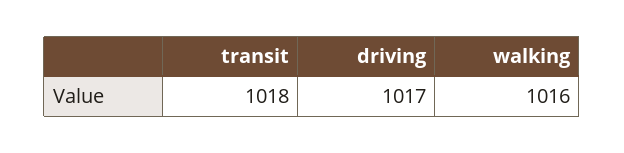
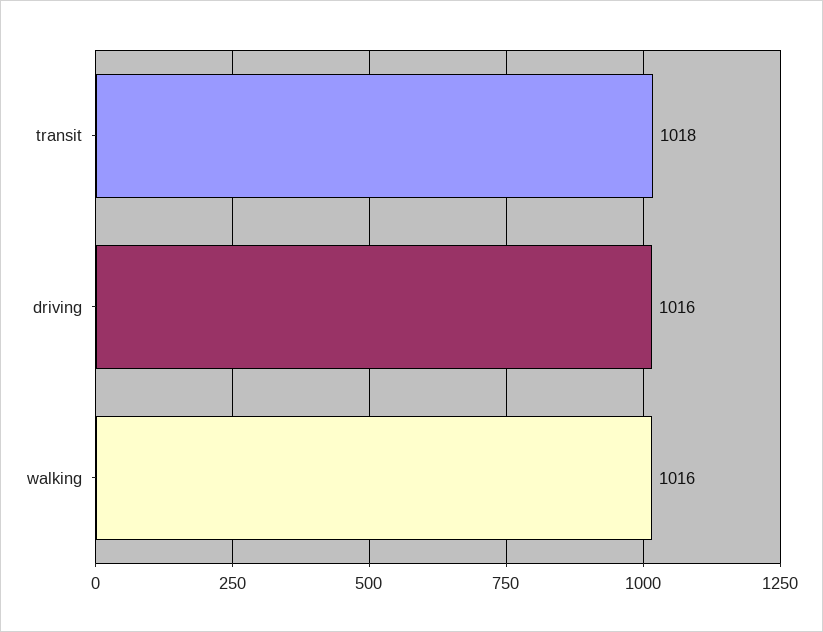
  {
    "transit": 1018,
-   "driving": 1017,
+   "driving": 1016,
    "walking": 1016
  }

